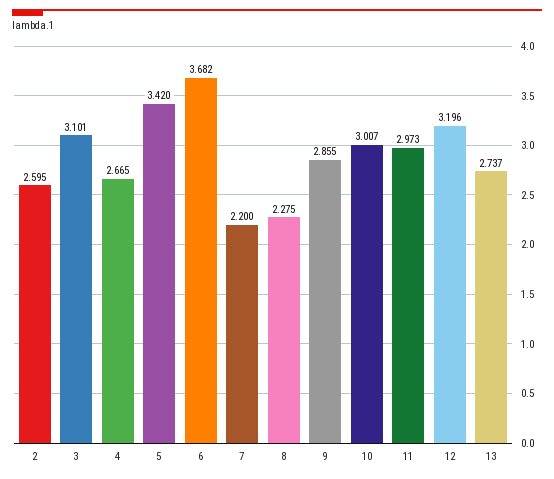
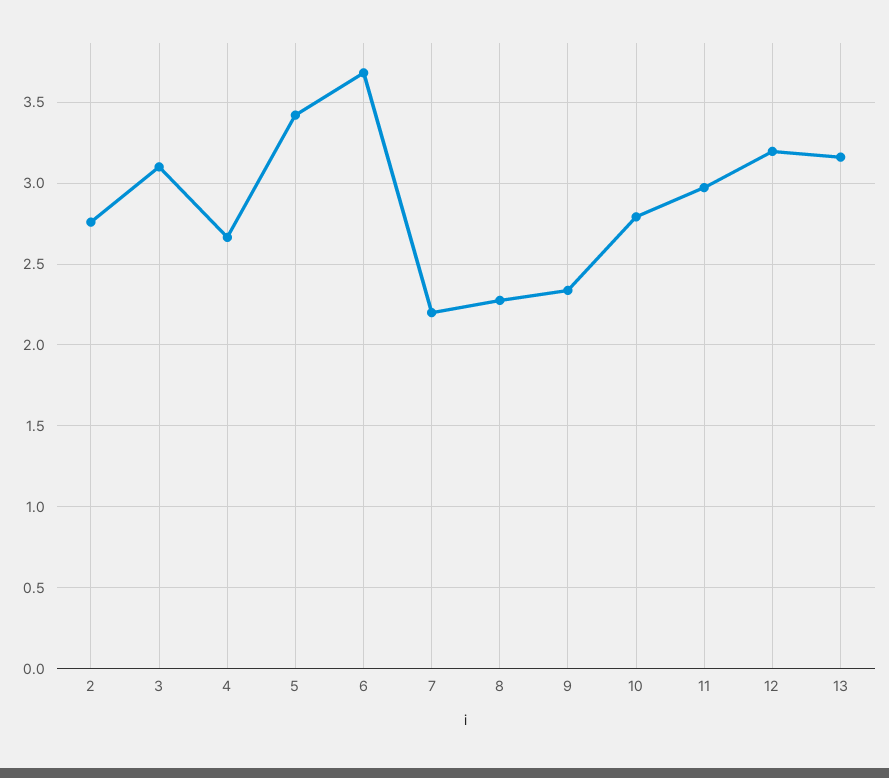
  {
-   "2": 2.595,
+   "2": 2.75,
    "3": 3.101,
    "4": 2.665,
    "5": 3.42,
    "6": 3.682,
    "7": 2.2,
    "8": 2.275,
-   "9": 2.855,
+   "9": 2.35,
-   "10": 3.007,
+   "10": 2.8,
    "11": 2.973,
    "12": 3.196,
-   "13": 2.737
+   "13": 3.15
  }

